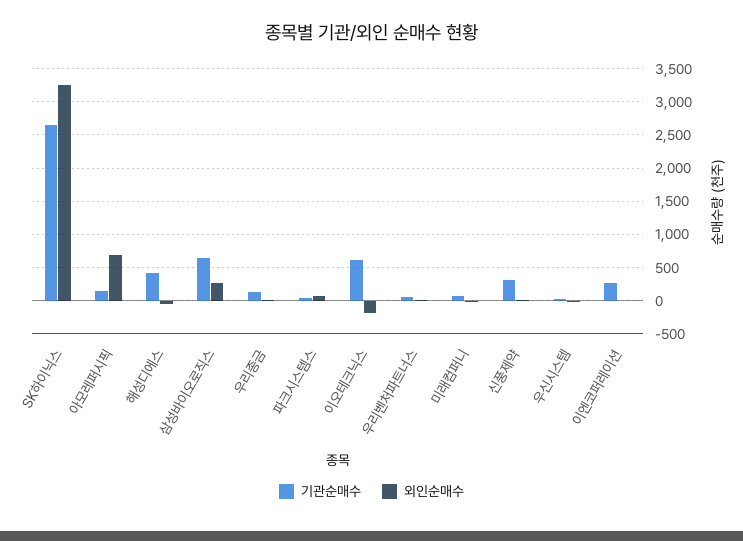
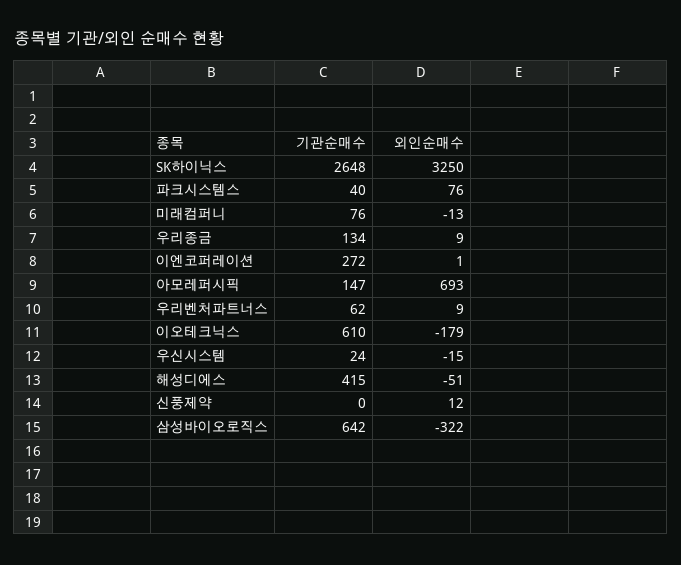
  {
    "기관순매수": {
      "SK하이닉스": 2648,
      "아모레퍼시픽": 147,
      "해성디에스": 415,
      "삼성바이오로직스": 642,
      "우리종금": 134,
      "파크시스템스": 40,
      "이오테크닉스": 610,
      "우리벤처파트너스": 62,
      "미래컴퍼니": 76,
-     "신풍제약": 300,
+     "신풍제약": 0,
      "우신시스템": 24,
      "이엔코퍼레이션": 272
    },
    "외인순매수": {
      "SK하이닉스": 3250,
      "아모레퍼시픽": 693,
      "해성디에스": -51,
-     "삼성바이오로직스": 300,
+     "삼성바이오로직스": -322,
      "우리종금": 9,
      "파크시스템스": 76,
      "이오테크닉스": -179,
      "우리벤처파트너스": 9,
      "미래컴퍼니": -13,
      "신풍제약": 12,
      "우신시스템": -15,
      "이엔코퍼레이션": 1
    }
  }

